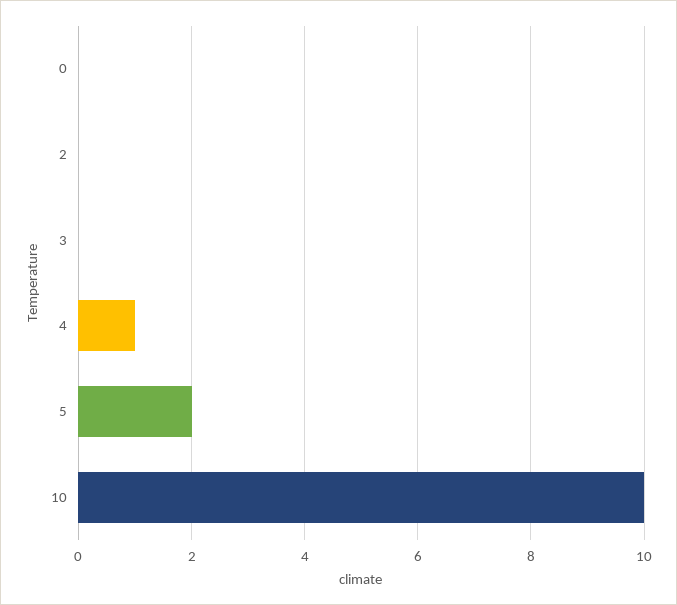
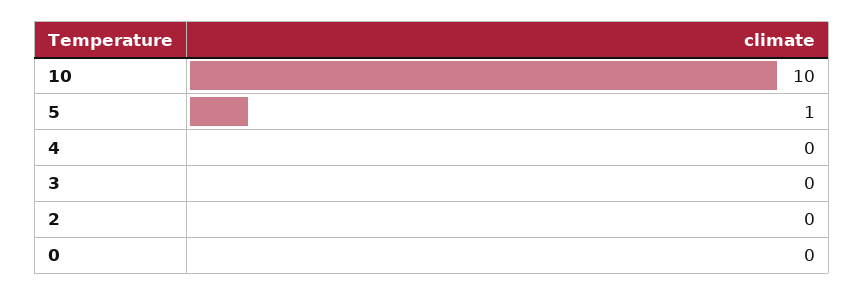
  {
    "0": 0,
    "2": 0,
    "3": 0,
-   "4": 1,
+   "4": 0,
-   "5": 2,
+   "5": 1,
    "10": 10
  }

